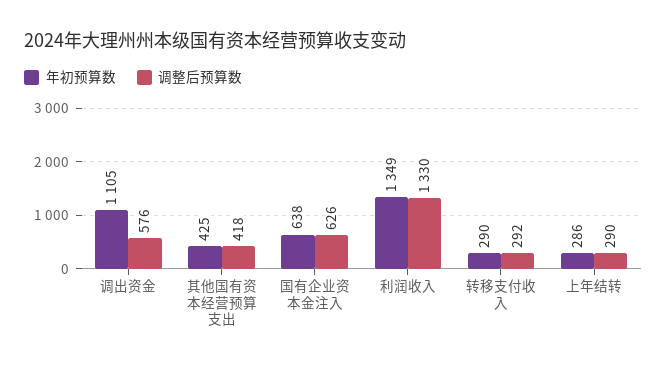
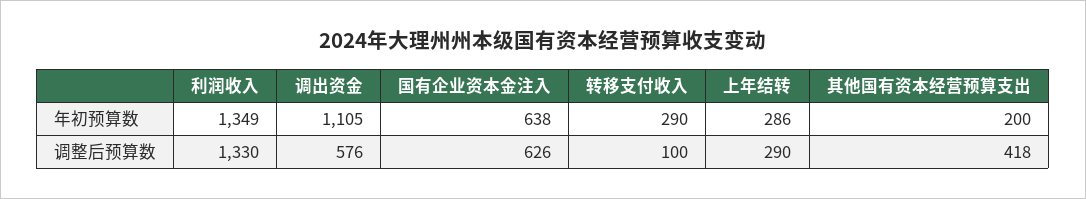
  {
    "年初预算数": {
      "调出资金": 1105,
-     "其他国有资本经营预算支出": 425,
+     "其他国有资本经营预算支出": 200,
      "国有企业资本金注入": 638,
      "利润收入": 1349,
      "转移支付收入": 290,
      "上年结转": 286
    },
    "调整后预算数": {
      "调出资金": 576,
      "其他国有资本经营预算支出": 418,
      "国有企业资本金注入": 626,
      "利润收入": 1330,
-     "转移支付收入": 292,
+     "转移支付收入": 100,
      "上年结转": 290
    }
  }

